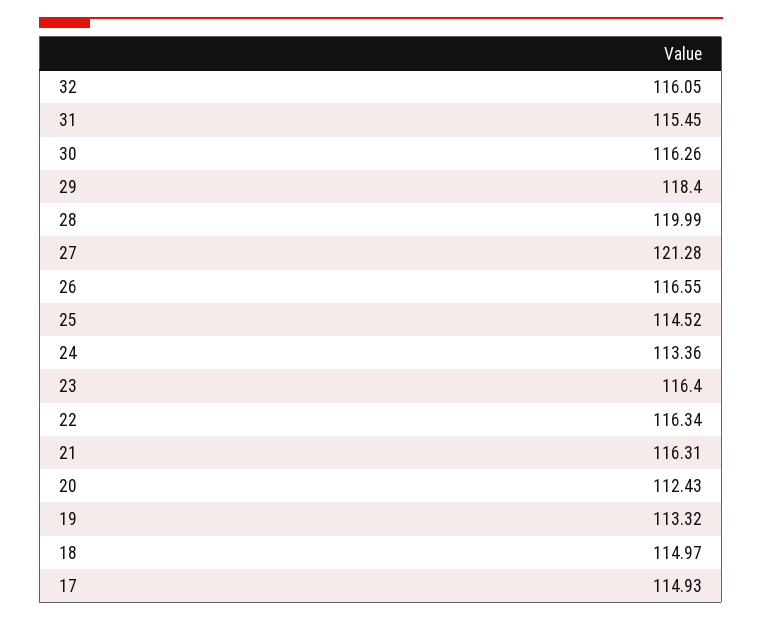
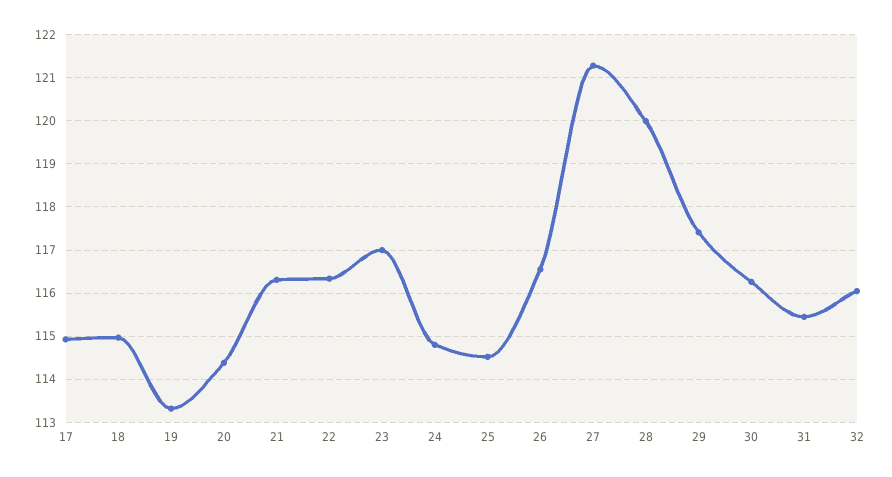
  {
    "32": 116.05,
    "31": 115.45,
    "30": 116.26,
-   "29": 118.4,
+   "29": 117.4,
    "28": 119.99,
    "27": 121.28,
    "26": 116.55,
    "25": 114.52,
-   "24": 113.36,
+   "24": 114.8,
-   "23": 116.4,
+   "23": 117,
    "22": 116.34,
    "21": 116.31,
-   "20": 112.43,
+   "20": 114.4,
    "19": 113.32,
    "18": 114.97,
    "17": 114.93
  }

